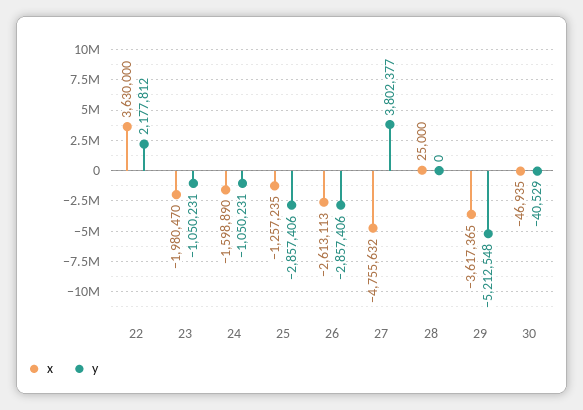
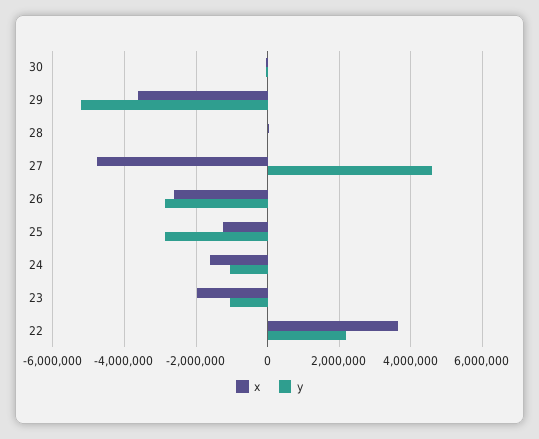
  {
    "x": {
      "22": 3630000,
      "23": -1980470,
      "24": -1598890,
      "25": -1257235,
      "26": -2613113,
      "27": -4755632,
      "28": 25000,
      "29": -3617365,
      "30": -46935
    },
    "y": {
      "22": 2177812,
      "23": -1050231,
      "24": -1050231,
      "25": -2857406,
      "26": -2857406,
-     "27": 3802377,
+     "27": 4600000,
      "28": 0,
      "29": -5212548,
      "30": -40529
    }
  }

